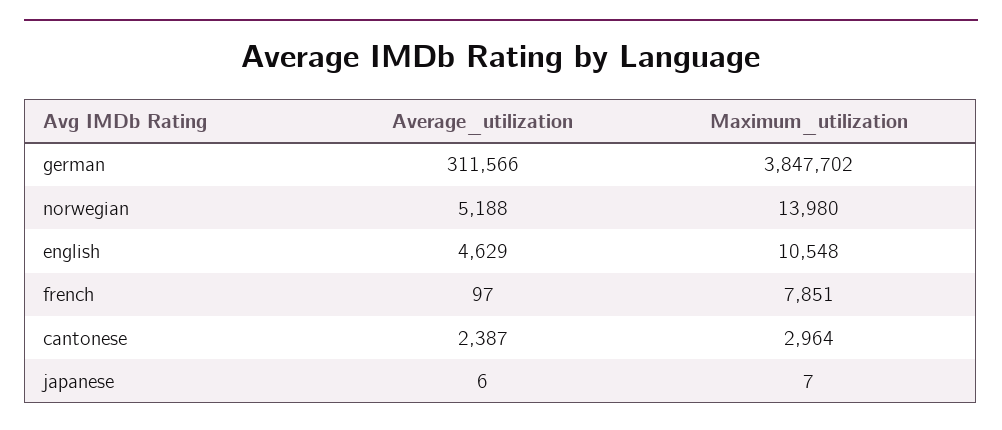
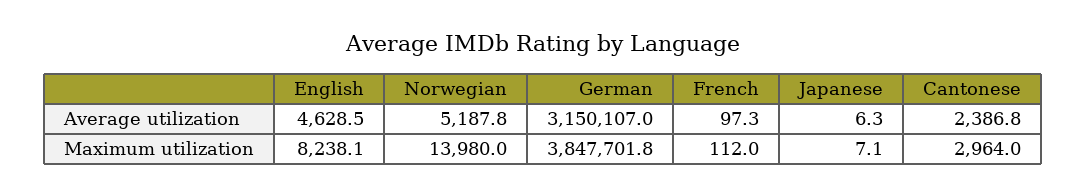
  {
    "Average_utilization": {
-     "german": 311566,
+     "german": 3150107,
      "norwegian": 5187.8,
      "english": 4628.5,
      "french": 97.3,
      "cantonese": 2386.8,
      "japanese": 6.3
    },
    "Maximum_utilization": {
      "german": 3847701.8,
      "norwegian": 13980,
-     "english": 10548,
+     "english": 8238.1,
-     "french": 7851,
+     "french": 112,
      "cantonese": 2964,
      "japanese": 7.1
    }
  }

